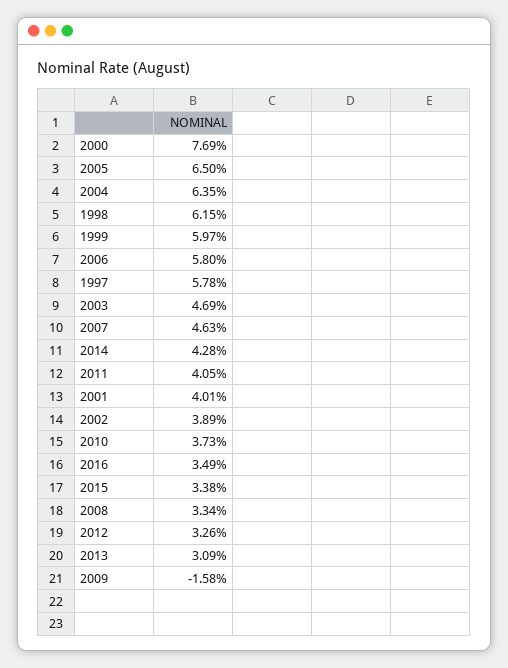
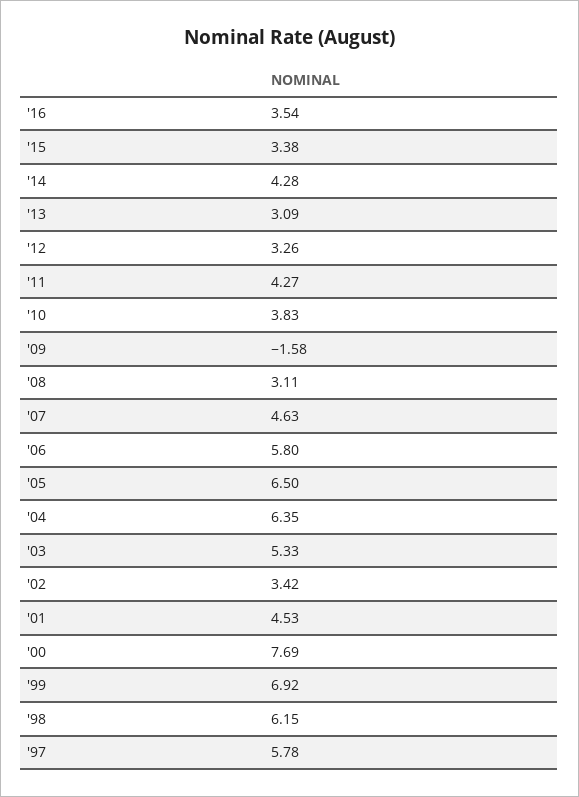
  {
    "2000": 7.69,
    "2005": 6.5,
    "2004": 6.35,
    "1998": 6.15,
-   "1999": 5.97,
+   "1999": 6.92,
    "2006": 5.8,
    "1997": 5.78,
-   "2003": 4.69,
+   "2003": 5.33,
    "2007": 4.63,
    "2014": 4.28,
-   "2011": 4.05,
+   "2011": 4.27,
-   "2001": 4.01,
+   "2001": 4.53,
-   "2002": 3.89,
+   "2002": 3.42,
-   "2010": 3.73,
+   "2010": 3.83,
-   "2016": 3.49,
+   "2016": 3.54,
    "2015": 3.38,
-   "2008": 3.34,
+   "2008": 3.11,
    "2012": 3.26,
    "2013": 3.09,
    "2009": -1.58
  }

